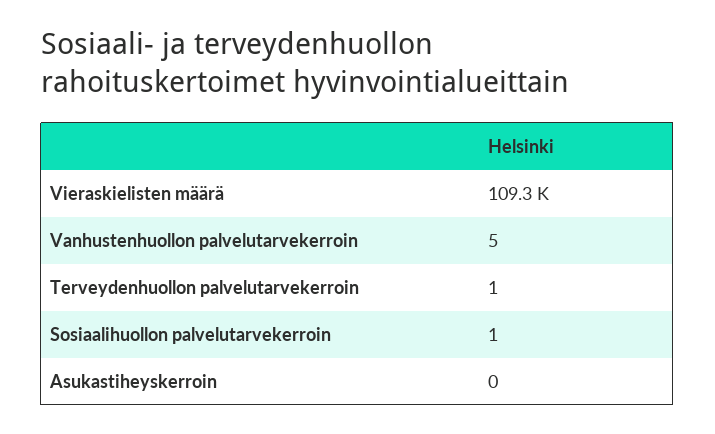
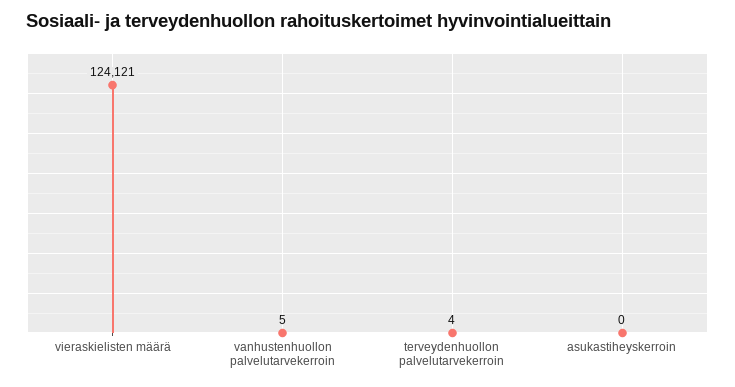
  {
-   "Vieraskielisten määrä": 109300,
+   "Vieraskielisten määrä": 124121,
    "Vanhustenhuollon palvelutarvekerroin": 5,
-   "Terveydenhuollon palvelutarvekerroin": 1,
+   "Terveydenhuollon palvelutarvekerroin": 4,
-   "Sosiaalihuollon palvelutarvekerroin": 1,
    "Asukastiheyskerroin": 0
  }

